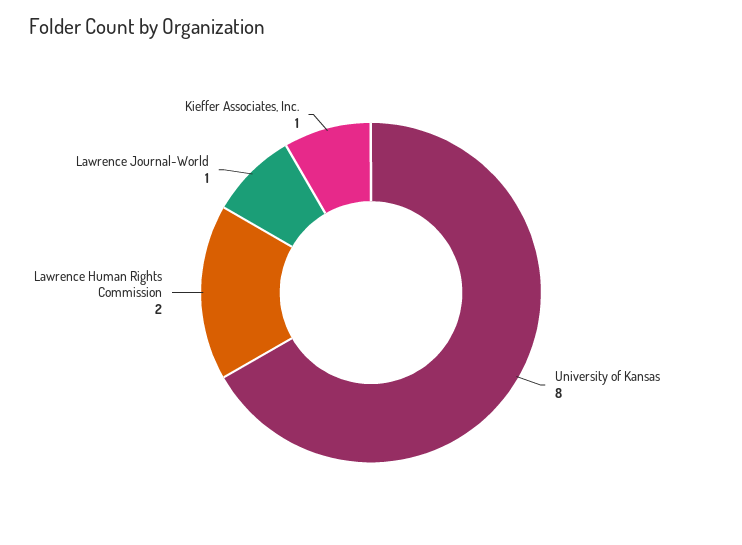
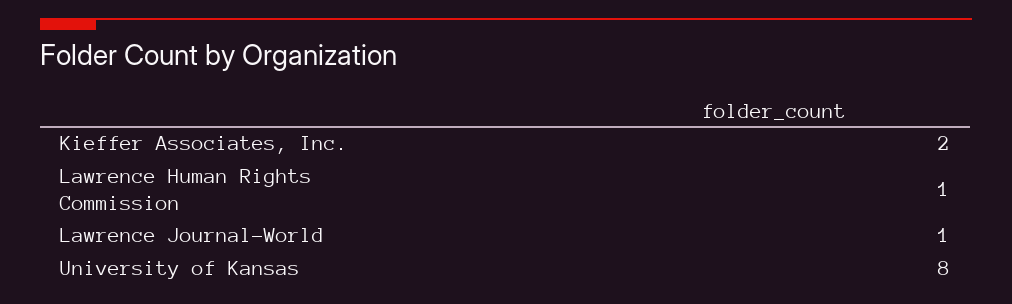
  {
    "University of Kansas": 8,
-   "Lawrence Human Rights Commission": 2,
+   "Lawrence Human Rights Commission": 1,
    "Lawrence Journal-World": 1,
-   "Kieffer Associates, Inc.": 1
+   "Kieffer Associates, Inc.": 2
  }

